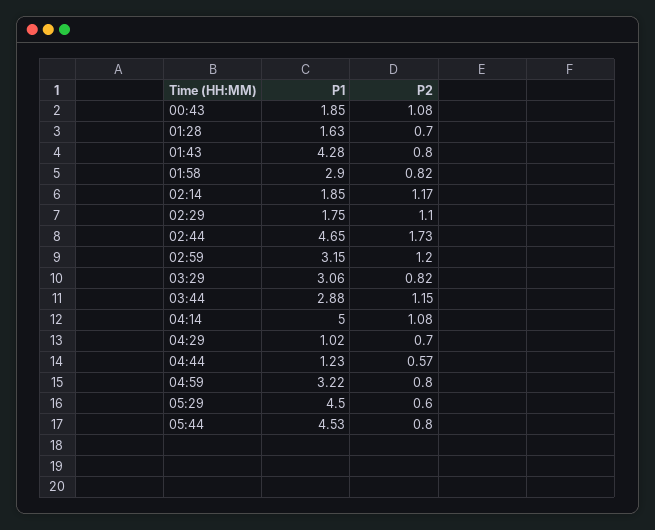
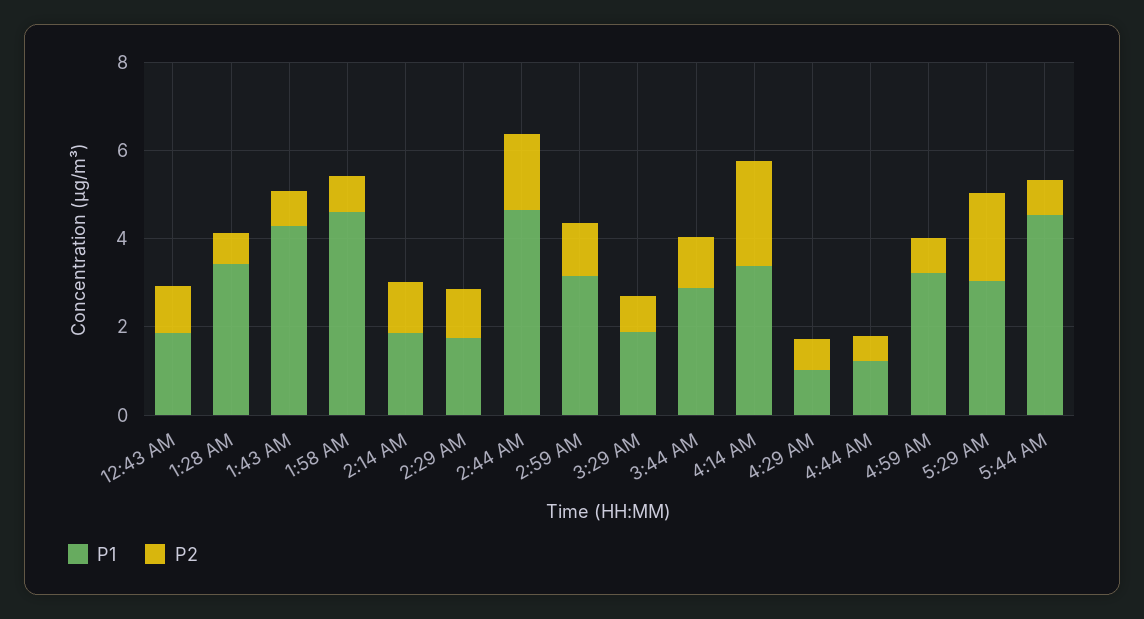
  {
    "P1": {
      "00:43": 1.85,
-     "01:28": 1.63,
+     "01:28": 3.5,
      "01:43": 4.28,
-     "01:58": 2.9,
+     "01:58": 4.5,
      "02:14": 1.85,
      "02:29": 1.75,
      "02:44": 4.65,
      "02:59": 3.15,
-     "03:29": 3.06,
+     "03:29": 2,
      "03:44": 2.88,
-     "04:14": 5,
+     "04:14": 3.5,
      "04:29": 1.02,
      "04:44": 1.23,
      "04:59": 3.22,
-     "05:29": 4.5,
+     "05:29": 3,
      "05:44": 4.53
    },
    "P2": {
      "00:43": 1.08,
      "01:28": 0.7,
      "01:43": 0.8,
      "01:58": 0.82,
      "02:14": 1.17,
      "02:29": 1.1,
      "02:44": 1.73,
      "02:59": 1.2,
      "03:29": 0.82,
      "03:44": 1.15,
-     "04:14": 1.08,
+     "04:14": 2.5,
      "04:29": 0.7,
      "04:44": 0.57,
      "04:59": 0.8,
-     "05:29": 0.6,
+     "05:29": 2,
      "05:44": 0.8
    }
  }

